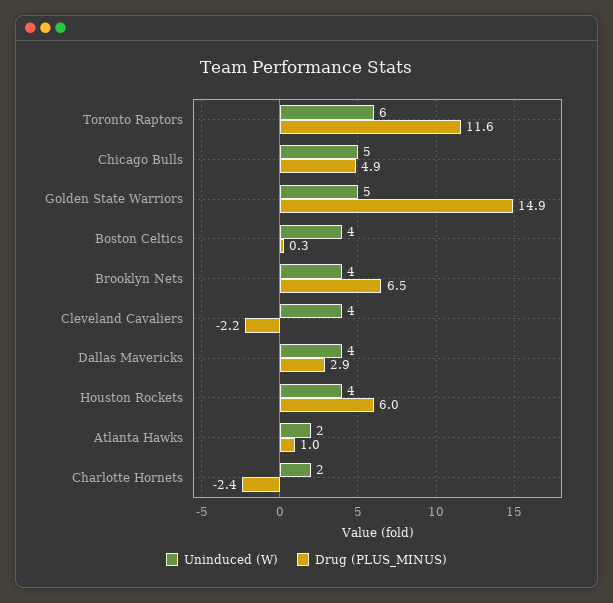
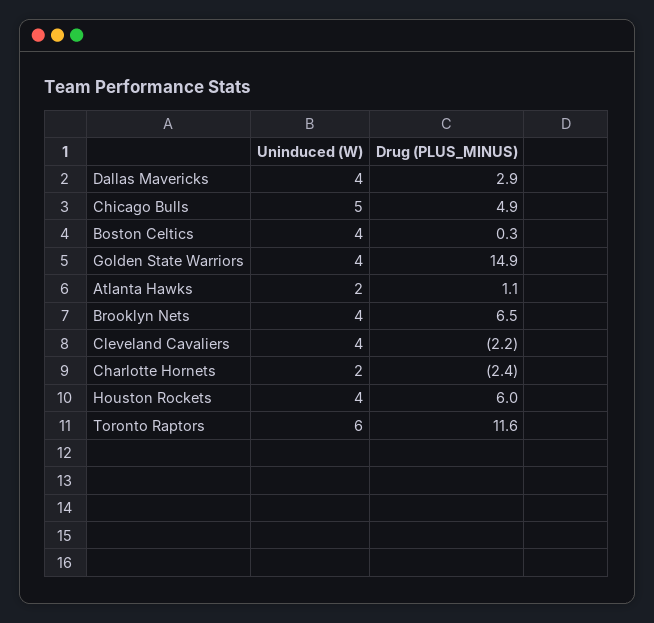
  {
    "Uninduced (W)": {
      "Toronto Raptors": 6,
      "Chicago Bulls": 5,
-     "Golden State Warriors": 5,
+     "Golden State Warriors": 4,
      "Boston Celtics": 4,
      "Brooklyn Nets": 4,
      "Cleveland Cavaliers": 4,
      "Dallas Mavericks": 4,
      "Houston Rockets": 4,
      "Atlanta Hawks": 2,
      "Charlotte Hornets": 2
    },
    "Drug (PLUS_MINUS)": {
      "Toronto Raptors": 11.6,
      "Chicago Bulls": 4.9,
      "Golden State Warriors": 14.9,
      "Boston Celtics": 0.3,
      "Brooklyn Nets": 6.5,
      "Cleveland Cavaliers": -2.2,
      "Dallas Mavericks": 2.9,
      "Houston Rockets": 6,
-     "Atlanta Hawks": 1,
+     "Atlanta Hawks": 1.1,
      "Charlotte Hornets": -2.4
    }
  }

